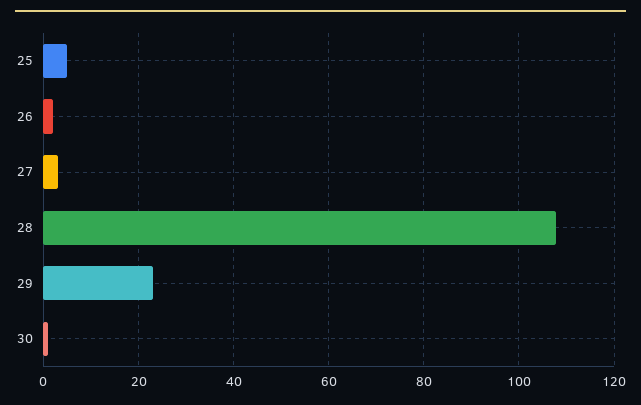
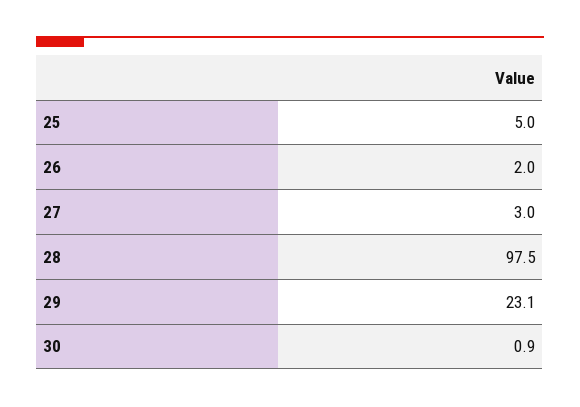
  {
    "25": 5,
    "26": 2,
    "27": 3,
-   "28": 108,
+   "28": 97.5,
    "29": 23.1,
    "30": 0.9
  }

